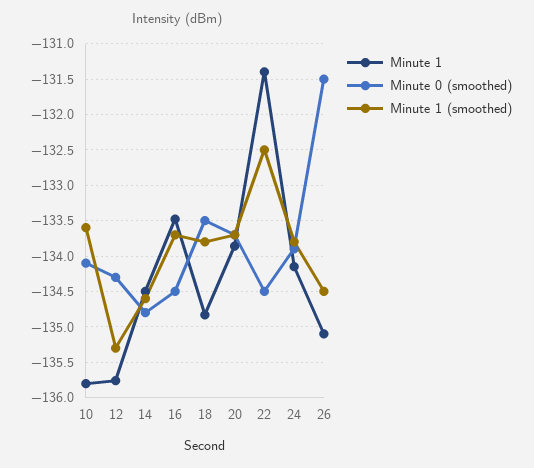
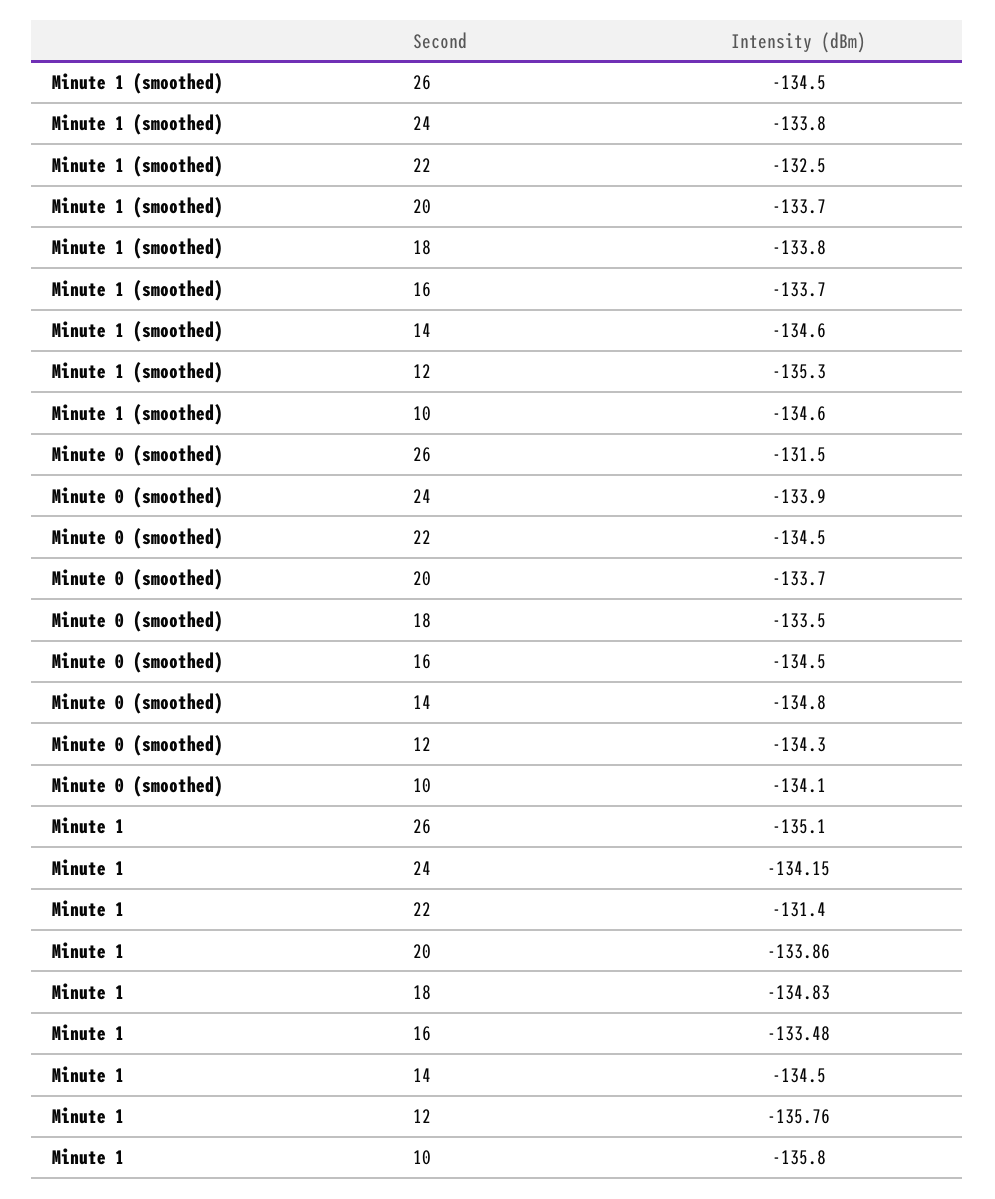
  {
    "Minute 1": {
      "10": -135.8,
      "12": -135.76,
      "14": -134.5,
      "16": -133.48,
      "18": -134.83,
      "20": -133.86,
      "22": -131.4,
      "24": -134.15,
      "26": -135.1
    },
    "Minute 0 (smoothed)": {
      "10": -134.1,
      "12": -134.3,
      "14": -134.8,
      "16": -134.5,
      "18": -133.5,
      "20": -133.7,
      "22": -134.5,
      "24": -133.9,
      "26": -131.5
    },
    "Minute 1 (smoothed)": {
-     "10": -133.6,
+     "10": -134.6,
      "12": -135.3,
      "14": -134.6,
      "16": -133.7,
      "18": -133.8,
      "20": -133.7,
      "22": -132.5,
      "24": -133.8,
      "26": -134.5
    }
  }

